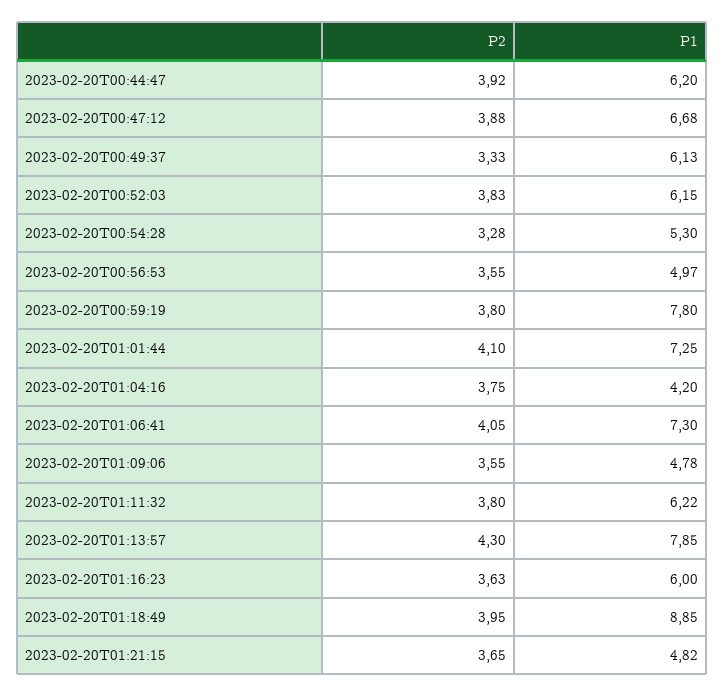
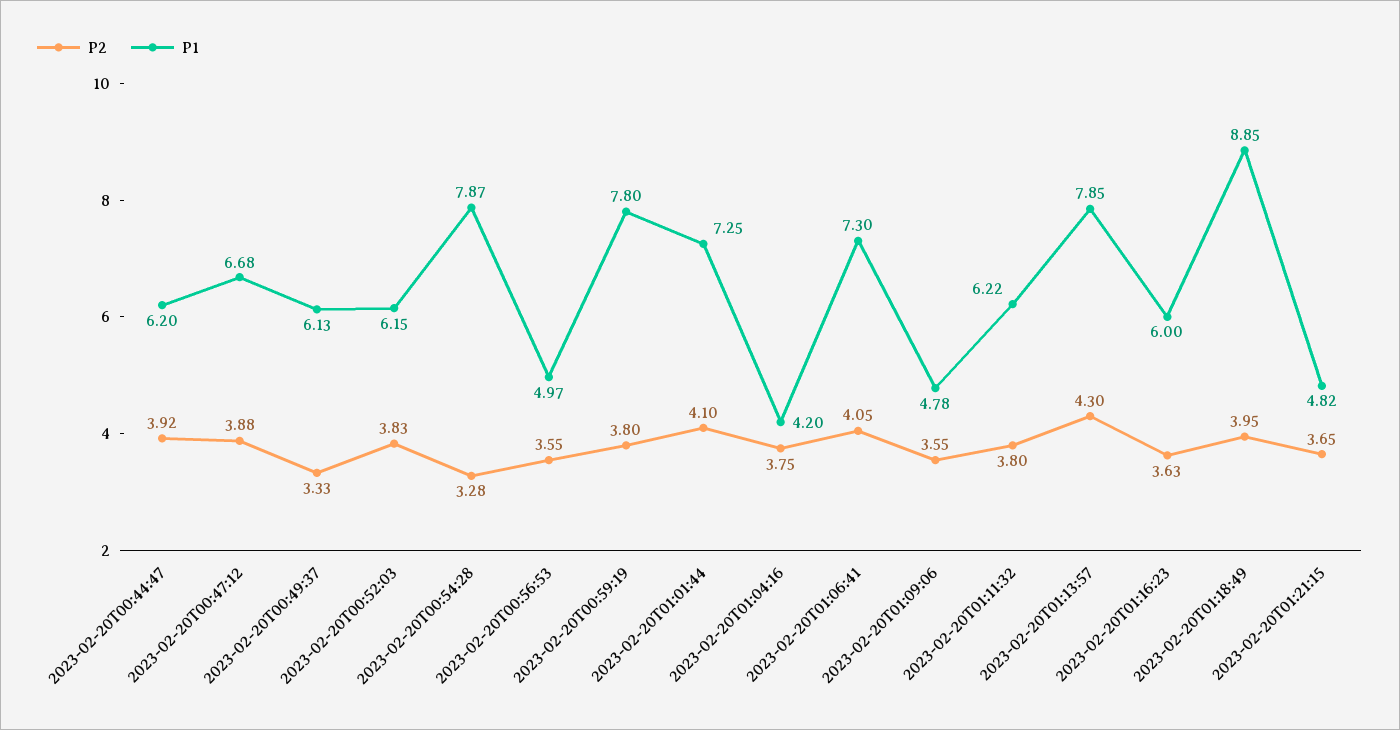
  {
    "P2": {
      "2023-02-20T00:44:47": 3.92,
      "2023-02-20T00:47:12": 3.88,
      "2023-02-20T00:49:37": 3.33,
      "2023-02-20T00:52:03": 3.83,
      "2023-02-20T00:54:28": 3.28,
      "2023-02-20T00:56:53": 3.55,
      "2023-02-20T00:59:19": 3.8,
      "2023-02-20T01:01:44": 4.1,
      "2023-02-20T01:04:16": 3.75,
      "2023-02-20T01:06:41": 4.05,
      "2023-02-20T01:09:06": 3.55,
      "2023-02-20T01:11:32": 3.8,
      "2023-02-20T01:13:57": 4.3,
      "2023-02-20T01:16:23": 3.63,
      "2023-02-20T01:18:49": 3.95,
      "2023-02-20T01:21:15": 3.65
    },
    "P1": {
      "2023-02-20T00:44:47": 6.2,
      "2023-02-20T00:47:12": 6.68,
      "2023-02-20T00:49:37": 6.13,
      "2023-02-20T00:52:03": 6.15,
-     "2023-02-20T00:54:28": 5.3,
+     "2023-02-20T00:54:28": 7.87,
      "2023-02-20T00:56:53": 4.97,
      "2023-02-20T00:59:19": 7.8,
      "2023-02-20T01:01:44": 7.25,
      "2023-02-20T01:04:16": 4.2,
      "2023-02-20T01:06:41": 7.3,
      "2023-02-20T01:09:06": 4.78,
      "2023-02-20T01:11:32": 6.22,
      "2023-02-20T01:13:57": 7.85,
      "2023-02-20T01:16:23": 6,
      "2023-02-20T01:18:49": 8.85,
      "2023-02-20T01:21:15": 4.82
    }
  }

